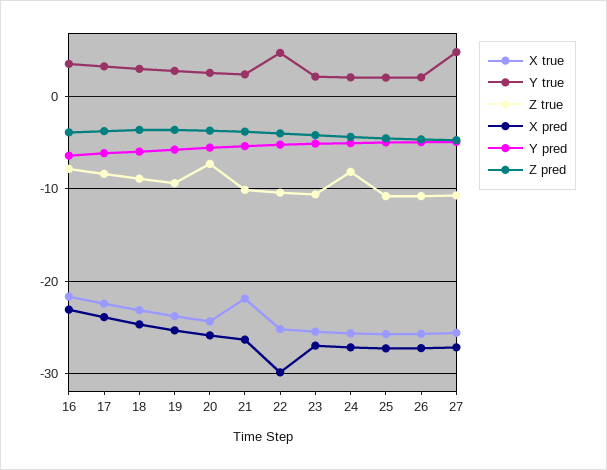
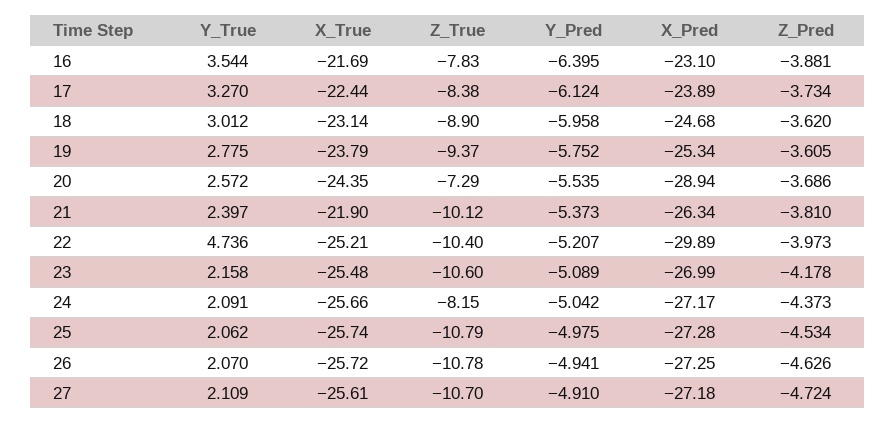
  {
    "X true": {
      "16": -21.69,
      "17": -22.44,
      "18": -23.14,
      "19": -23.79,
      "20": -24.35,
      "21": -21.9,
      "22": -25.21,
      "23": -25.48,
      "24": -25.66,
      "25": -25.74,
      "26": -25.72,
      "27": -25.61
    },
    "Y true": {
      "16": 3.544,
      "17": 3.27,
      "18": 3.012,
      "19": 2.775,
      "20": 2.572,
      "21": 2.397,
      "22": 4.736,
      "23": 2.158,
      "24": 2.091,
      "25": 2.062,
      "26": 2.07,
-     "27": 5
+     "27": 2.109
    },
    "Z true": {
      "16": -7.83,
      "17": -8.38,
      "18": -8.9,
      "19": -9.37,
      "20": -7.29,
      "21": -10.12,
      "22": -10.4,
      "23": -10.6,
      "24": -8.15,
      "25": -10.79,
      "26": -10.78,
      "27": -10.7
    },
    "X pred": {
      "16": -23.1,
      "17": -23.89,
      "18": -24.68,
      "19": -25.34,
-     "20": -26,
+     "20": -28.94,
      "21": -26.34,
      "22": -29.89,
      "23": -26.99,
      "24": -27.17,
      "25": -27.28,
      "26": -27.25,
      "27": -27.18
    },
    "Y pred": {
      "16": -6.395,
      "17": -6.124,
      "18": -5.958,
      "19": -5.752,
      "20": -5.535,
      "21": -5.373,
      "22": -5.207,
      "23": -5.089,
      "24": -5.042,
      "25": -4.975,
      "26": -4.941,
      "27": -4.91
    },
    "Z pred": {
      "16": -3.881,
      "17": -3.734,
      "18": -3.62,
      "19": -3.605,
      "20": -3.686,
      "21": -3.81,
      "22": -3.973,
      "23": -4.178,
      "24": -4.373,
      "25": -4.534,
      "26": -4.626,
      "27": -4.724
    }
  }

